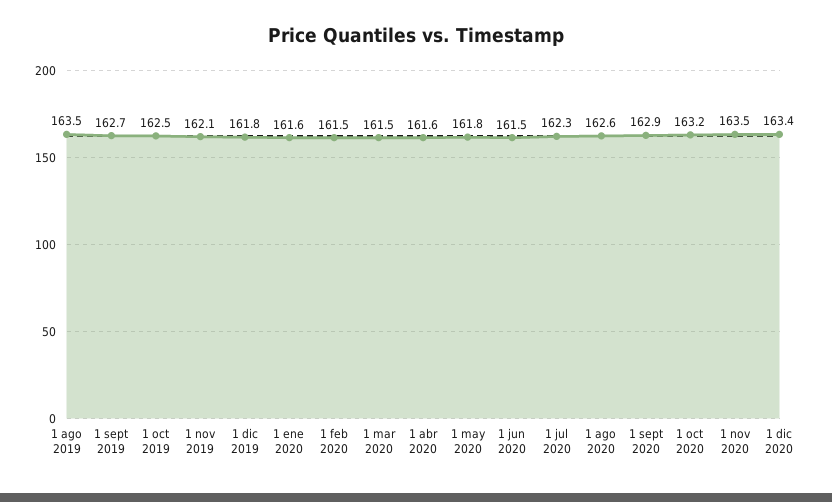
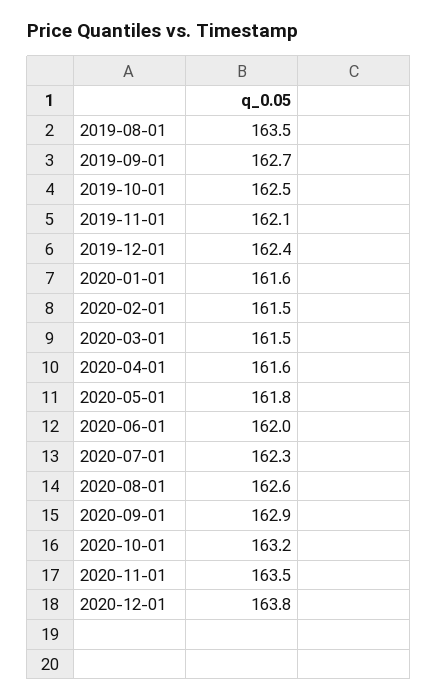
  {
    "1 ago 2019": 163.5,
    "1 sept 2019": 162.7,
    "1 oct 2019": 162.5,
    "1 nov 2019": 162.1,
-   "1 dic 2019": 161.8,
+   "1 dic 2019": 162.4,
    "1 ene 2020": 161.6,
    "1 feb 2020": 161.5,
    "1 mar 2020": 161.5,
    "1 abr 2020": 161.6,
    "1 may 2020": 161.8,
-   "1 jun 2020": 161.5,
+   "1 jun 2020": 162,
    "1 jul 2020": 162.3,
    "1 ago 2020": 162.6,
    "1 sept 2020": 162.9,
    "1 oct 2020": 163.2,
    "1 nov 2020": 163.5,
-   "1 dic 2020": 163.4
+   "1 dic 2020": 163.8
  }

